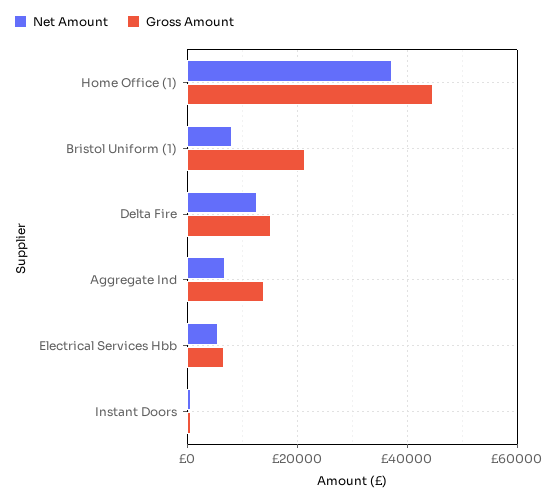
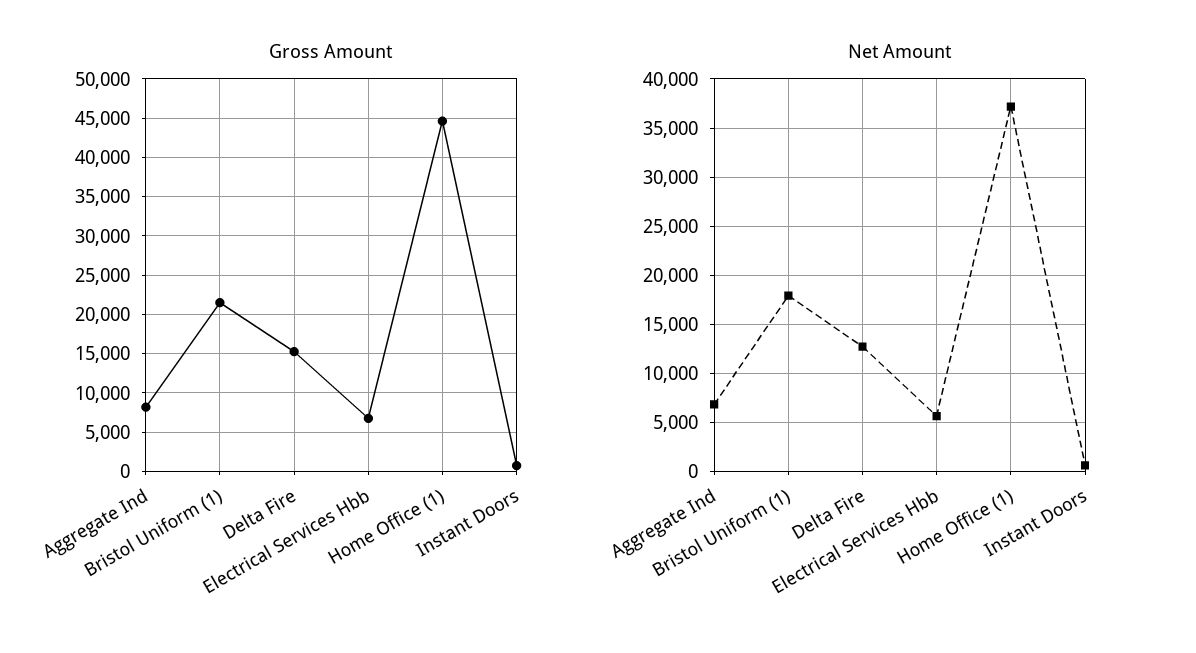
  {
    "Net Amount": {
      "Home Office (1)": 37000,
-     "Bristol Uniform (1)": 8000,
+     "Bristol Uniform (1)": 18000,
      "Delta Fire": 13000,
      "Aggregate Ind": 7000,
      "Electrical Services Hbb": 6000,
      "Instant Doors": 1000
    },
    "Gross Amount": {
      "Home Office (1)": 45000,
      "Bristol Uniform (1)": 22000,
      "Delta Fire": 15000,
-     "Aggregate Ind": 14000,
+     "Aggregate Ind": 8000,
      "Electrical Services Hbb": 7000,
      "Instant Doors": 1000
    }
  }

